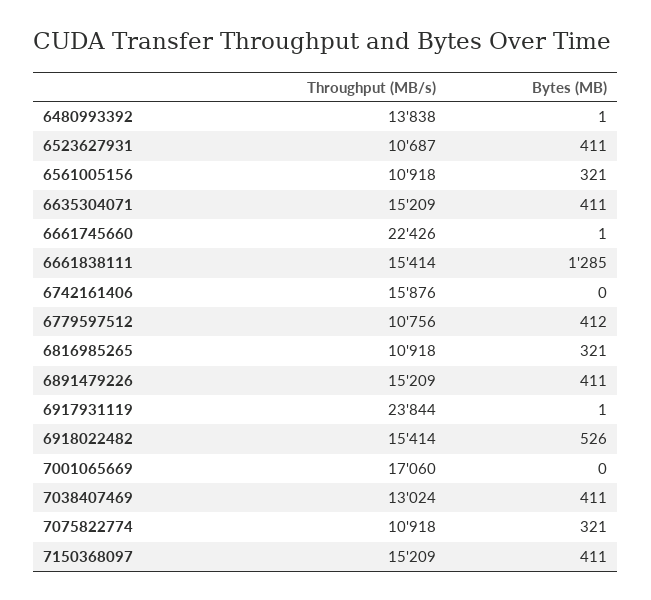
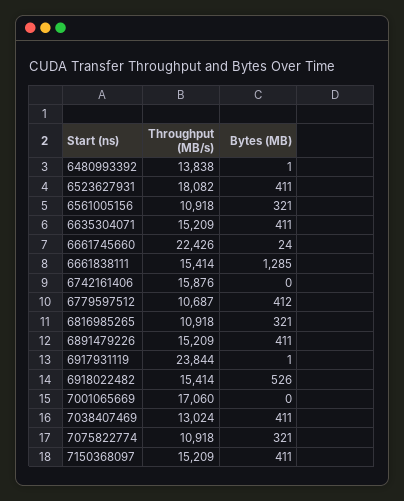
  {
    "Throughput (MB/s)": {
      "6480993392": 13838,
-     "6523627931": 10687,
+     "6523627931": 18082,
      "6561005156": 10918,
      "6635304071": 15209,
      "6661745660": 22426,
      "6661838111": 15414,
      "6742161406": 15876,
-     "6779597512": 10756,
+     "6779597512": 10687,
      "6816985265": 10918,
      "6891479226": 15209,
      "6917931119": 23844,
      "6918022482": 15414,
      "7001065669": 17060,
      "7038407469": 13024,
      "7075822774": 10918,
      "7150368097": 15209
    },
    "Bytes (MB)": {
      "6480993392": 1,
      "6523627931": 411,
      "6561005156": 321,
      "6635304071": 411,
-     "6661745660": 1,
+     "6661745660": 24,
      "6661838111": 1285,
      "6742161406": 0,
      "6779597512": 412,
      "6816985265": 321,
      "6891479226": 411,
      "6917931119": 1,
      "6918022482": 526,
      "7001065669": 0,
      "7038407469": 411,
      "7075822774": 321,
      "7150368097": 411
    }
  }

